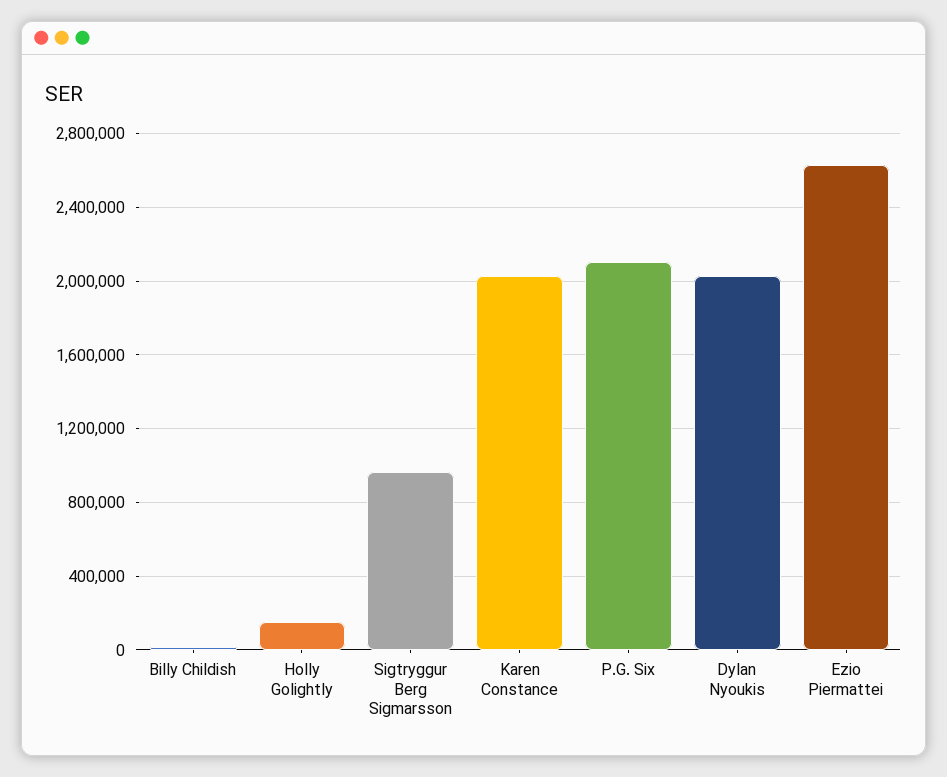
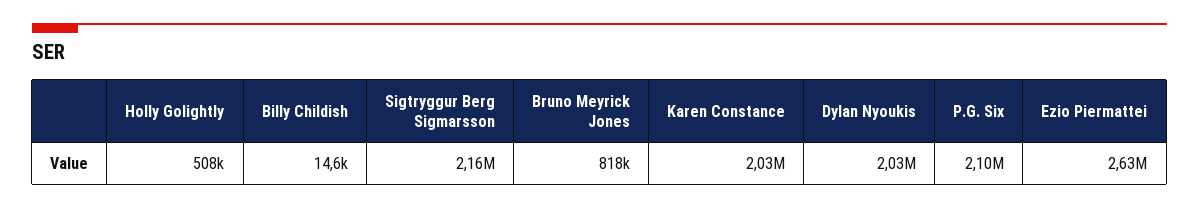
  {
    "Billy Childish": 14600,
-   "Holly Golightly": 150000,
+   "Holly Golightly": 508000,
-   "Sigtryggur Berg Sigmarsson": 950000,
+   "Sigtryggur Berg Sigmarsson": 2160000,
    "Karen Constance": 2030000,
    "P.G. Six": 2100000,
    "Dylan Nyoukis": 2030000,
-   "Ezio Piermattei": 2630000
+   "Ezio Piermattei": 2630000,
+   "Bruno Meyrick Jones": 818000
  }

